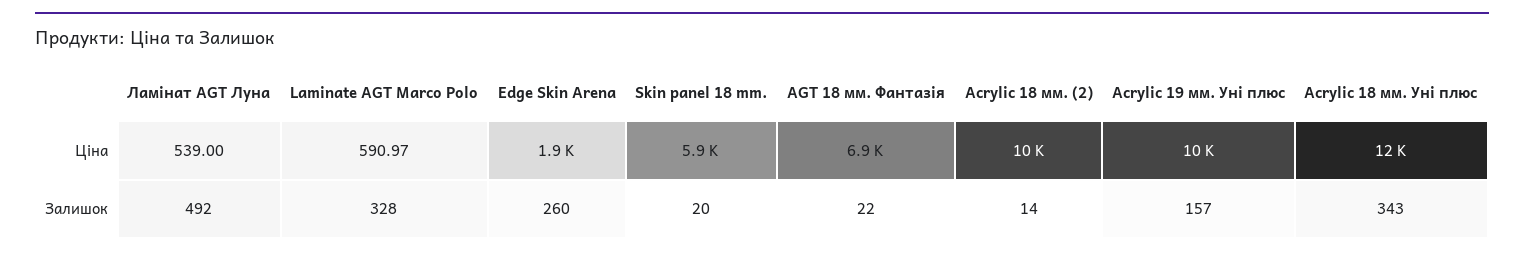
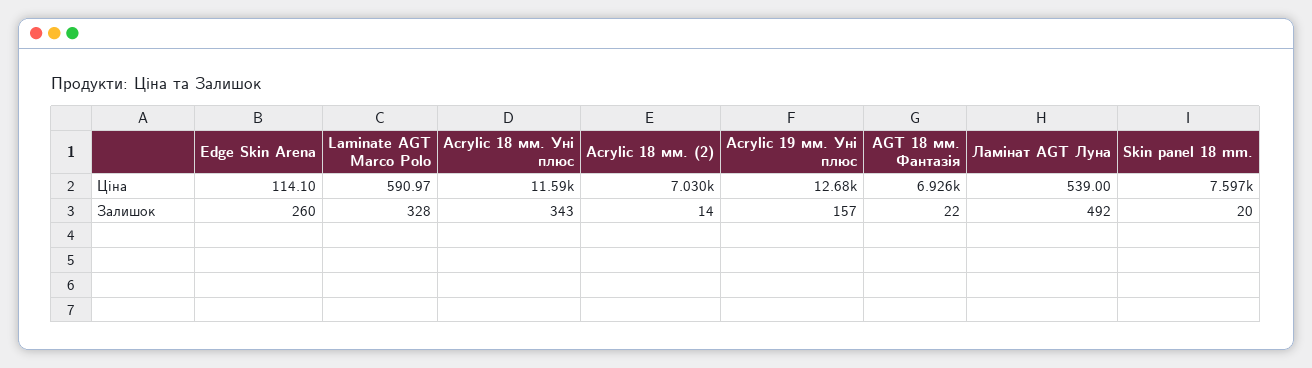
  {
    "Ламінат AGT Луна": {
      "Ціна": 539,
      "Залишок": 492
    },
    "Laminate AGT Marco Polo": {
      "Ціна": 590.97,
      "Залишок": 328
    },
    "Edge Skin Arena": {
-     "Ціна": 1900,
+     "Ціна": 114.1,
      "Залишок": 260
    },
    "Skin panel 18 mm.": {
-     "Ціна": 5900,
+     "Ціна": 7597,
      "Залишок": 20
    },
    "AGT 18 мм. Фантазія": {
      "Ціна": 6926,
      "Залишок": 22
    },
    "Acrylic 18 мм. (2)": {
-     "Ціна": 10000,
+     "Ціна": 7030,
      "Залишок": 14
    },
    "Acrylic 19 мм. Уні плюс": {
-     "Ціна": 10000,
+     "Ціна": 12680,
      "Залишок": 157
    },
    "Acrylic 18 мм. Уні плюс": {
      "Ціна": 11590,
      "Залишок": 343
    }
  }

